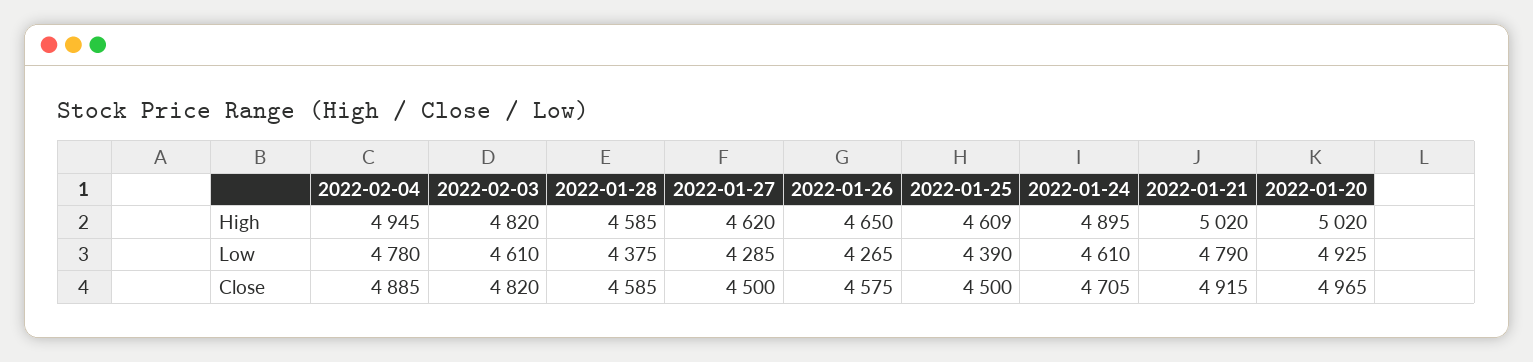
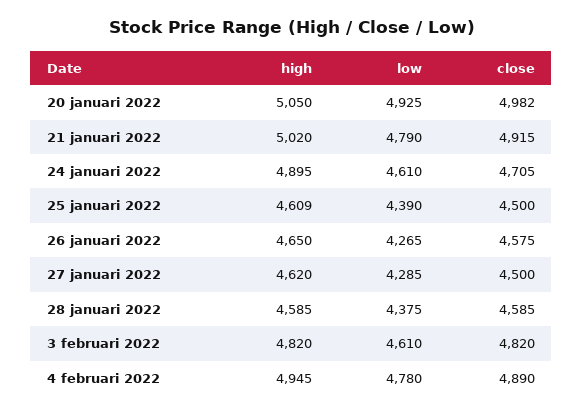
  {
    "2022-02-04": {
      "High": 4945,
      "Low": 4780,
-     "Close": 4885
+     "Close": 4890
    },
    "2022-02-03": {
      "High": 4820,
      "Low": 4610,
      "Close": 4820
    },
    "2022-01-28": {
      "High": 4585,
      "Low": 4375,
      "Close": 4585
    },
    "2022-01-27": {
      "High": 4620,
      "Low": 4285,
      "Close": 4500
    },
    "2022-01-26": {
      "High": 4650,
      "Low": 4265,
      "Close": 4575
    },
    "2022-01-25": {
      "High": 4609,
      "Low": 4390,
      "Close": 4500
    },
    "2022-01-24": {
      "High": 4895,
      "Low": 4610,
      "Close": 4705
    },
    "2022-01-21": {
      "High": 5020,
      "Low": 4790,
      "Close": 4915
    },
    "2022-01-20": {
-     "High": 5020,
+     "High": 5050,
      "Low": 4925,
-     "Close": 4965
+     "Close": 4982
    }
  }

